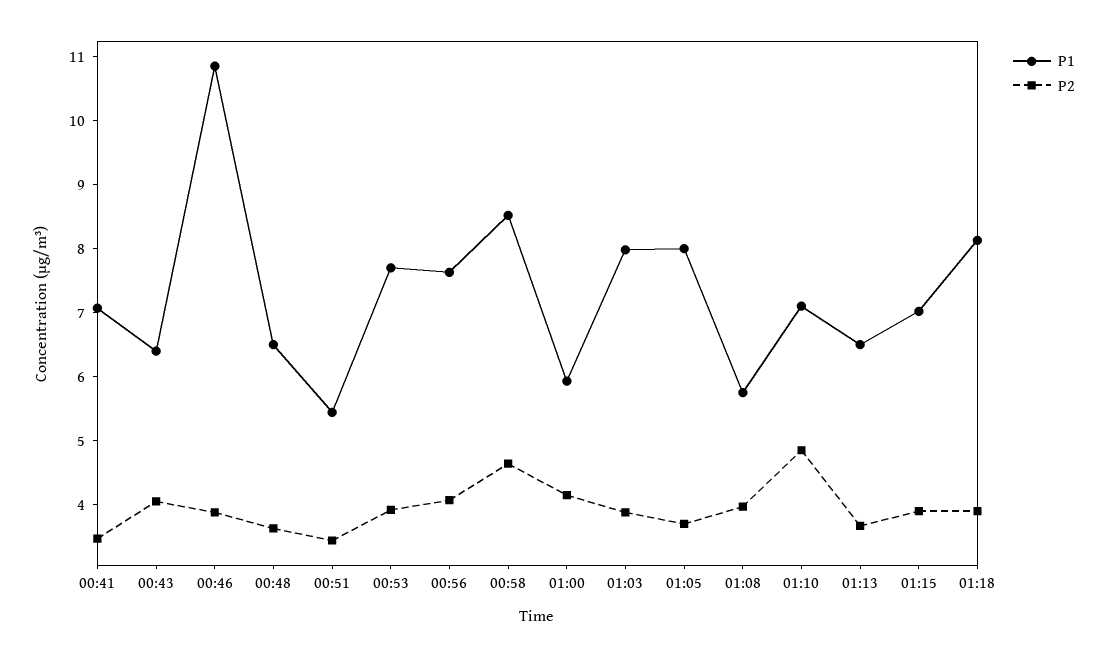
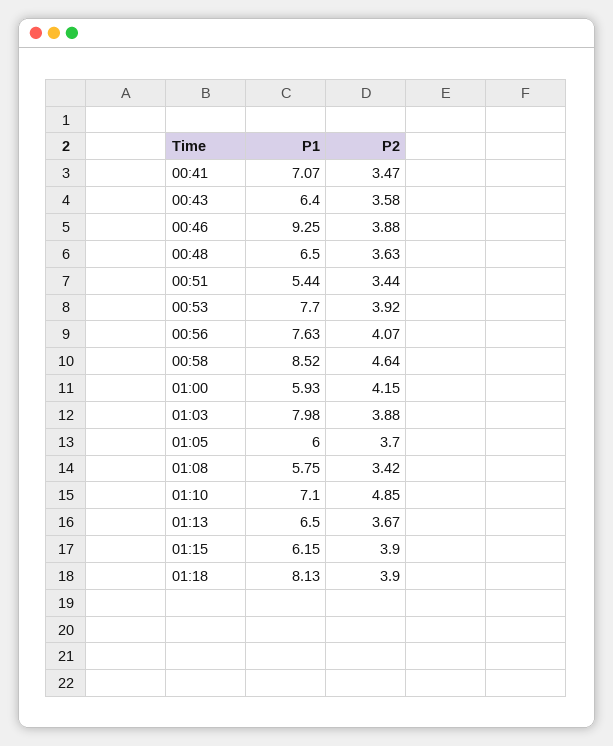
  {
    "P1": {
      "00:41": 7.07,
      "00:43": 6.4,
-     "00:46": 10.8,
+     "00:46": 9.25,
      "00:48": 6.5,
      "00:51": 5.44,
      "00:53": 7.7,
      "00:56": 7.63,
      "00:58": 8.52,
      "01:00": 5.93,
      "01:03": 7.98,
-     "01:05": 8,
+     "01:05": 6,
      "01:08": 5.75,
      "01:10": 7.1,
      "01:13": 6.5,
-     "01:15": 7,
+     "01:15": 6.15,
      "01:18": 8.13
    },
    "P2": {
      "00:41": 3.47,
-     "00:43": 4,
+     "00:43": 3.58,
      "00:46": 3.88,
      "00:48": 3.63,
      "00:51": 3.44,
      "00:53": 3.92,
      "00:56": 4.07,
      "00:58": 4.64,
      "01:00": 4.15,
      "01:03": 3.88,
      "01:05": 3.7,
-     "01:08": 4,
+     "01:08": 3.42,
      "01:10": 4.85,
      "01:13": 3.67,
      "01:15": 3.9,
      "01:18": 3.9
    }
  }

